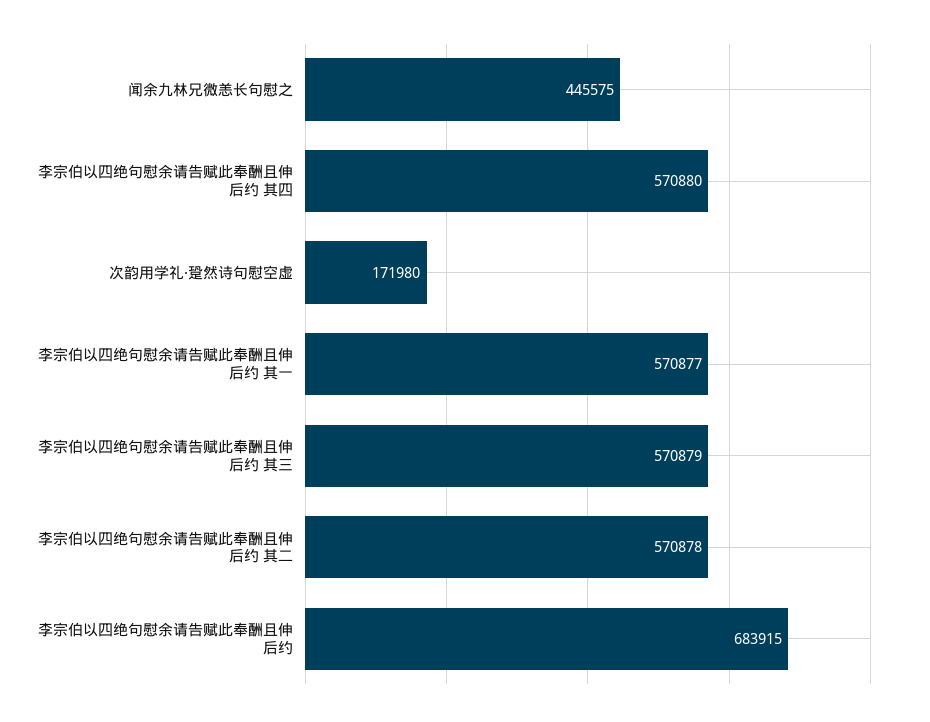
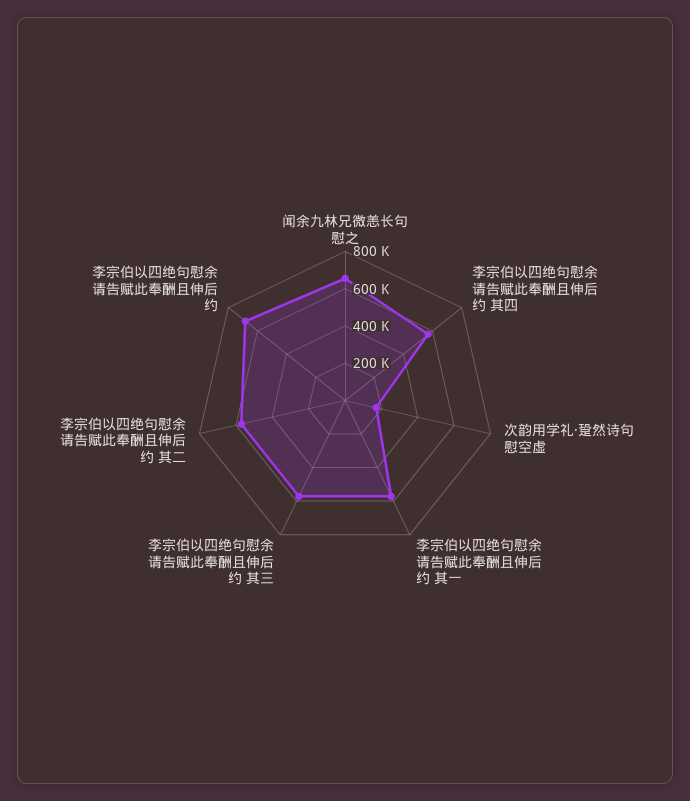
  {
-   "闻余九林兄微恙长句慰之": 445575,
+   "闻余九林兄微恙长句慰之": 650000,
    "李宗伯以四绝句慰余请告赋此奉酬且伸后约 其四": 570880,
    "次韵用学礼·跫然诗句慰空虚": 171980,
    "李宗伯以四绝句慰余请告赋此奉酬且伸后约 其一": 570877,
    "李宗伯以四绝句慰余请告赋此奉酬且伸后约 其三": 570879,
    "李宗伯以四绝句慰余请告赋此奉酬且伸后约 其二": 570878,
    "李宗伯以四绝句慰余请告赋此奉酬且伸后约": 683915
  }

